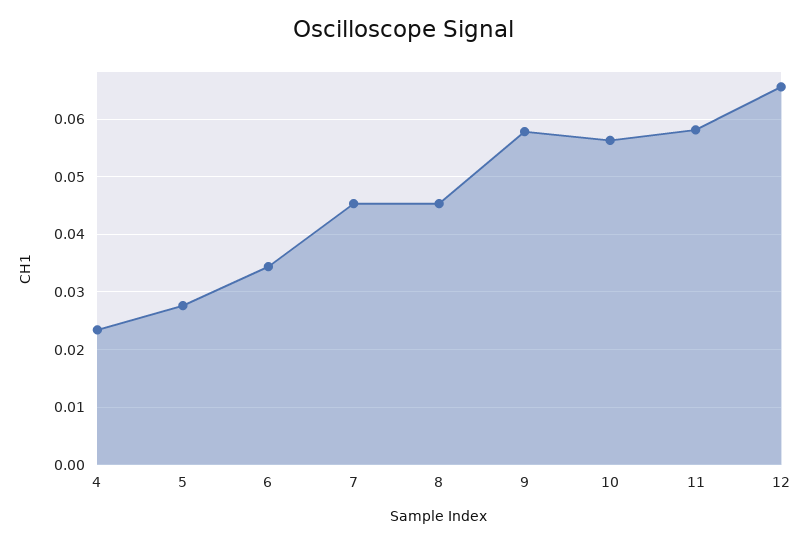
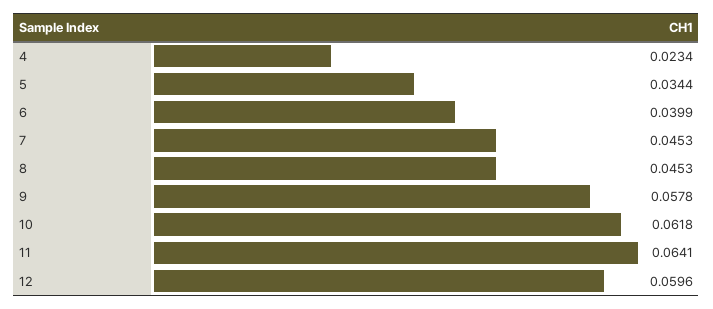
  {
    "4": 0.0234,
-   "5": 0.028,
+   "5": 0.0344,
-   "6": 0.034,
+   "6": 0.0399,
    "7": 0.0453,
    "8": 0.0453,
    "9": 0.0578,
-   "10": 0.056,
+   "10": 0.0618,
-   "11": 0.058,
+   "11": 0.0641,
-   "12": 0.066
+   "12": 0.0596
  }

